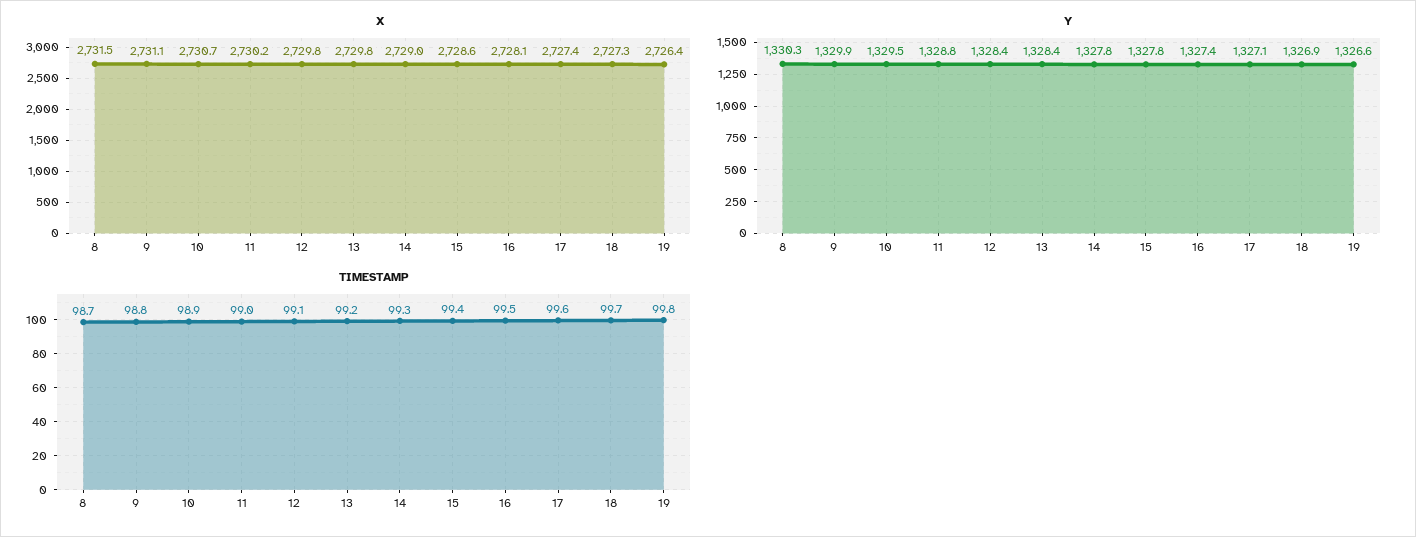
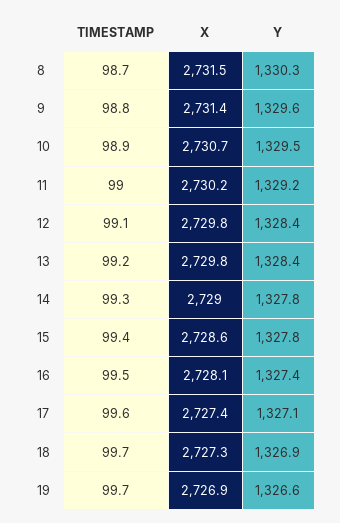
  {
    "X": {
      "8": 2731.5,
-     "9": 2731.1,
+     "9": 2731.4,
      "10": 2730.7,
      "11": 2730.2,
      "12": 2729.8,
      "13": 2729.8,
      "14": 2729,
      "15": 2728.6,
      "16": 2728.1,
      "17": 2727.4,
      "18": 2727.3,
-     "19": 2726.4
+     "19": 2726.9
    },
    "Y": {
      "8": 1330.3,
-     "9": 1329.9,
+     "9": 1329.6,
      "10": 1329.5,
-     "11": 1328.8,
+     "11": 1329.2,
      "12": 1328.4,
      "13": 1328.4,
      "14": 1327.8,
      "15": 1327.8,
      "16": 1327.4,
      "17": 1327.1,
      "18": 1326.9,
      "19": 1326.6
    },
    "TIMESTAMP": {
      "8": 98.7,
      "9": 98.8,
      "10": 98.9,
      "11": 99,
      "12": 99.1,
      "13": 99.2,
      "14": 99.3,
      "15": 99.4,
      "16": 99.5,
      "17": 99.6,
      "18": 99.7,
-     "19": 99.8
+     "19": 99.7
    }
  }

